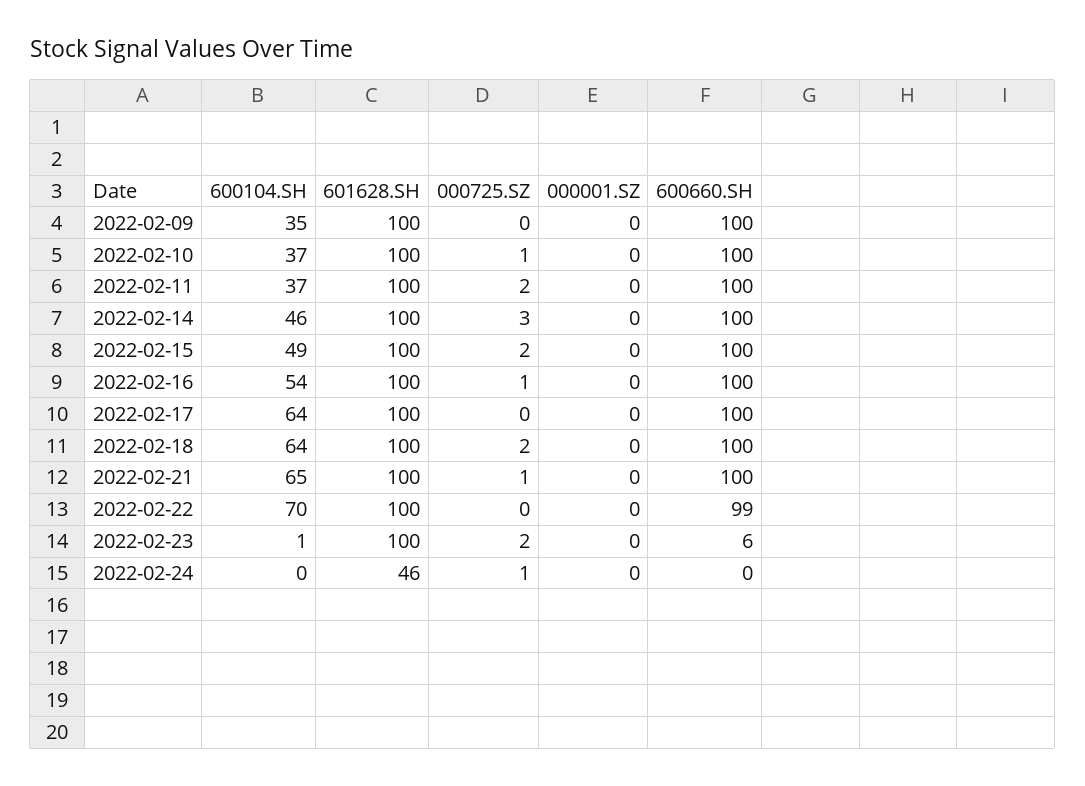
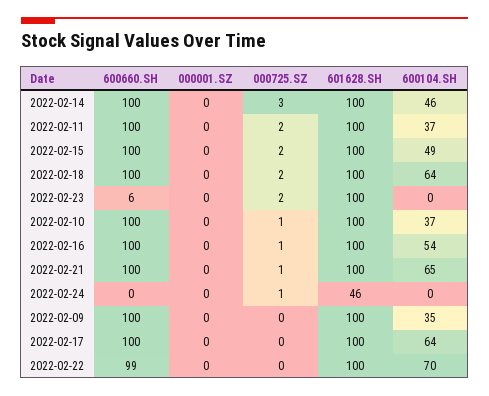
  {
    "600104.SH": {
      "2022-02-09": 35,
      "2022-02-10": 37,
      "2022-02-11": 37,
      "2022-02-14": 46,
      "2022-02-15": 49,
      "2022-02-16": 54,
      "2022-02-17": 64,
      "2022-02-18": 64,
      "2022-02-21": 65,
      "2022-02-22": 70,
-     "2022-02-23": 1,
+     "2022-02-23": 0,
      "2022-02-24": 0
    },
    "601628.SH": {
      "2022-02-09": 100,
      "2022-02-10": 100,
      "2022-02-11": 100,
      "2022-02-14": 100,
      "2022-02-15": 100,
      "2022-02-16": 100,
      "2022-02-17": 100,
      "2022-02-18": 100,
      "2022-02-21": 100,
      "2022-02-22": 100,
      "2022-02-23": 100,
      "2022-02-24": 46
    },
    "000725.SZ": {
      "2022-02-09": 0,
      "2022-02-10": 1,
      "2022-02-11": 2,
      "2022-02-14": 3,
      "2022-02-15": 2,
      "2022-02-16": 1,
      "2022-02-17": 0,
      "2022-02-18": 2,
      "2022-02-21": 1,
      "2022-02-22": 0,
      "2022-02-23": 2,
      "2022-02-24": 1
    },
    "000001.SZ": {
      "2022-02-09": 0,
      "2022-02-10": 0,
      "2022-02-11": 0,
      "2022-02-14": 0,
      "2022-02-15": 0,
      "2022-02-16": 0,
      "2022-02-17": 0,
      "2022-02-18": 0,
      "2022-02-21": 0,
      "2022-02-22": 0,
      "2022-02-23": 0,
      "2022-02-24": 0
    },
    "600660.SH": {
      "2022-02-09": 100,
      "2022-02-10": 100,
      "2022-02-11": 100,
      "2022-02-14": 100,
      "2022-02-15": 100,
      "2022-02-16": 100,
      "2022-02-17": 100,
      "2022-02-18": 100,
      "2022-02-21": 100,
      "2022-02-22": 99,
      "2022-02-23": 6,
      "2022-02-24": 0
    }
  }

